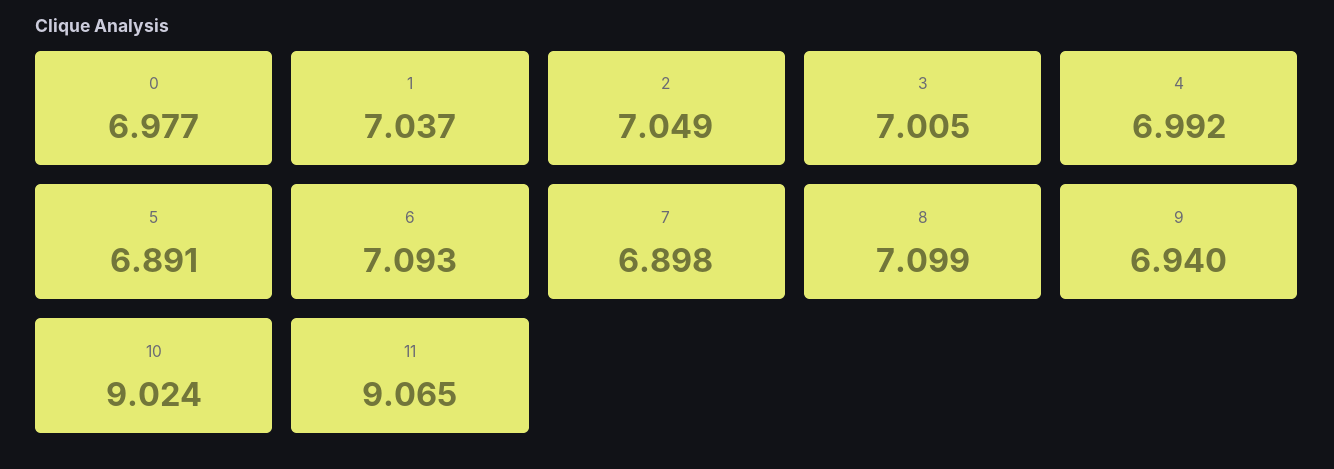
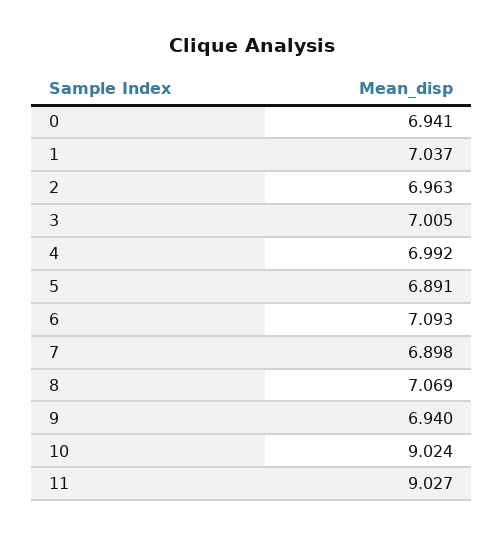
  {
-   "0": 6.977,
+   "0": 6.941,
    "1": 7.037,
-   "2": 7.049,
+   "2": 6.963,
    "3": 7.005,
    "4": 6.992,
    "5": 6.891,
    "6": 7.093,
    "7": 6.898,
-   "8": 7.099,
+   "8": 7.069,
    "9": 6.94,
    "10": 9.024,
-   "11": 9.065
+   "11": 9.027
  }

